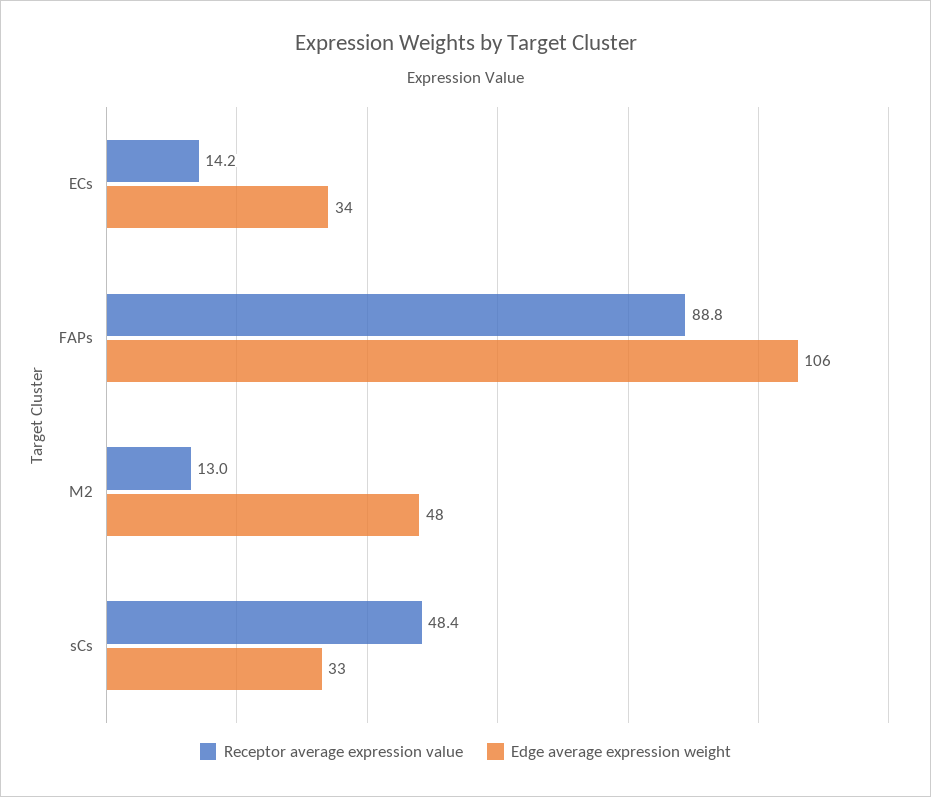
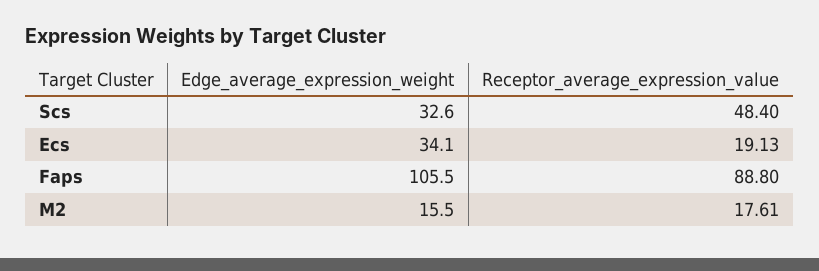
  {
    "Receptor average expression value": {
-     "ECs": 14.2,
+     "ECs": 19.13,
      "FAPs": 88.8,
-     "M2": 13,
+     "M2": 17.61,
      "sCs": 48.4
    },
    "Edge average expression weight": {
      "ECs": 34.1,
      "FAPs": 105.5,
-     "M2": 48,
+     "M2": 15.5,
      "sCs": 32.6
    }
  }

